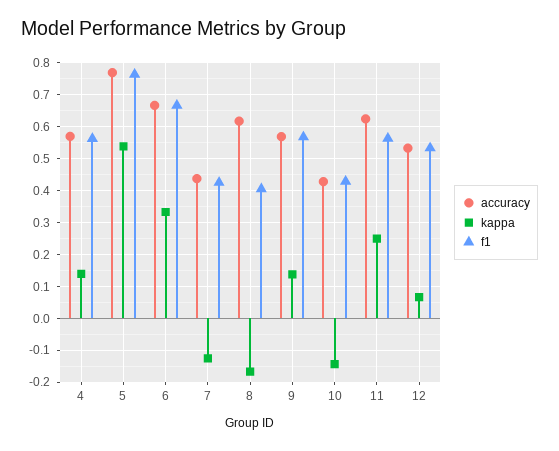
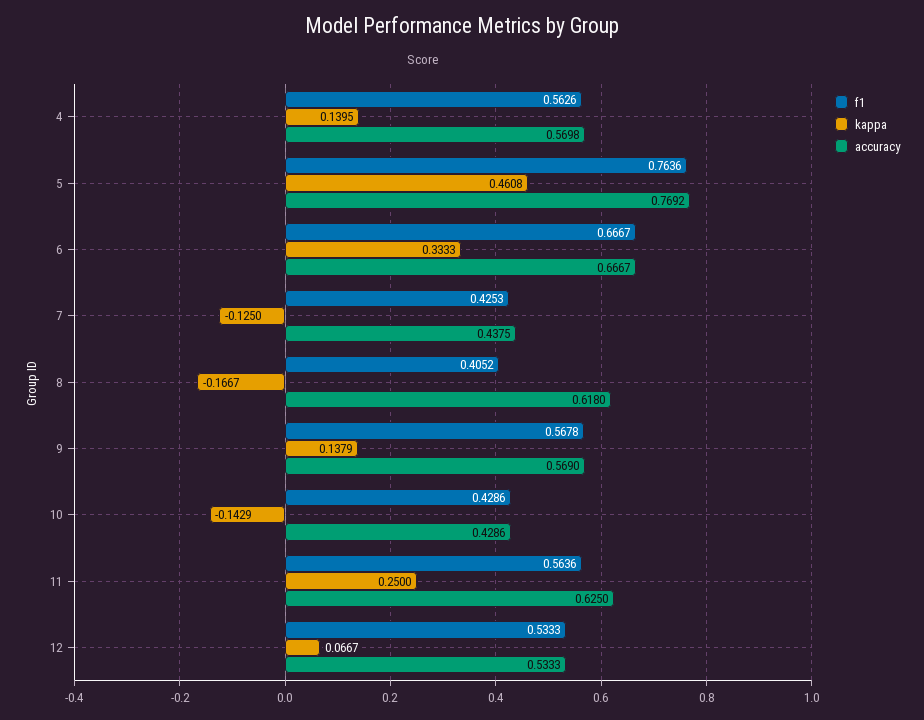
  {
    "accuracy": {
      "4": 0.5698,
      "5": 0.7692,
      "6": 0.6667,
      "7": 0.4375,
      "8": 0.618,
      "9": 0.569,
      "10": 0.4286,
      "11": 0.625,
      "12": 0.5333
    },
    "kappa": {
      "4": 0.1395,
-     "5": 0.54,
+     "5": 0.4608,
      "6": 0.3333,
      "7": -0.125,
      "8": -0.1667,
      "9": 0.1379,
      "10": -0.1429,
      "11": 0.25,
      "12": 0.0667
    },
    "f1": {
      "4": 0.5626,
      "5": 0.7636,
      "6": 0.6667,
      "7": 0.4253,
      "8": 0.4052,
      "9": 0.5678,
      "10": 0.4286,
      "11": 0.5636,
      "12": 0.5333
    }
  }

